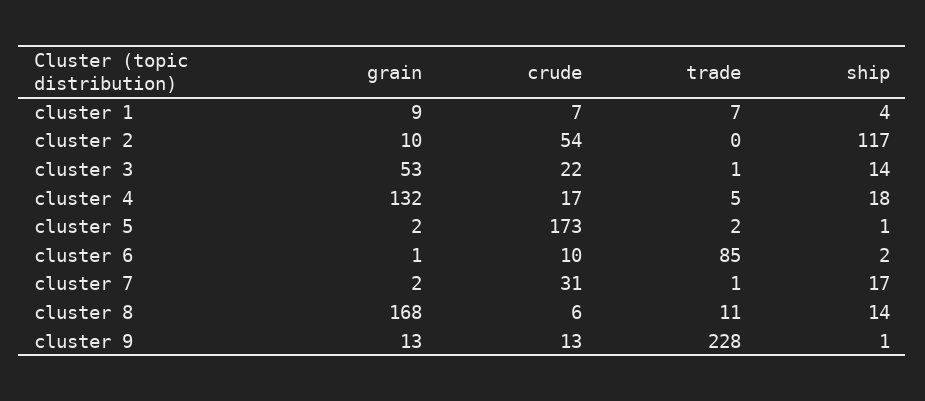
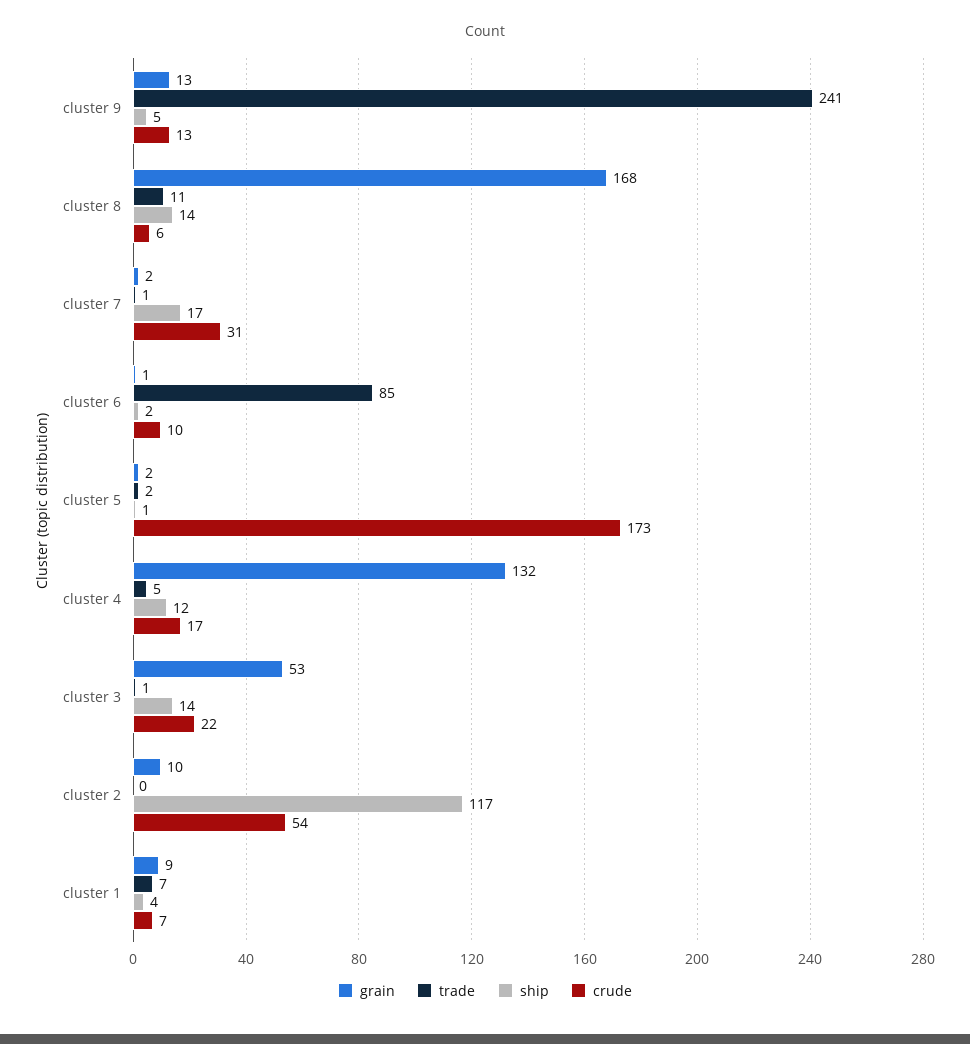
  {
    "grain": {
      "cluster 1": 9,
      "cluster 2": 10,
      "cluster 3": 53,
      "cluster 4": 132,
      "cluster 5": 2,
      "cluster 6": 1,
      "cluster 7": 2,
      "cluster 8": 168,
      "cluster 9": 13
    },
    "crude": {
      "cluster 1": 7,
      "cluster 2": 54,
      "cluster 3": 22,
      "cluster 4": 17,
      "cluster 5": 173,
      "cluster 6": 10,
      "cluster 7": 31,
      "cluster 8": 6,
      "cluster 9": 13
    },
    "trade": {
      "cluster 1": 7,
      "cluster 2": 0,
      "cluster 3": 1,
      "cluster 4": 5,
      "cluster 5": 2,
      "cluster 6": 85,
      "cluster 7": 1,
      "cluster 8": 11,
-     "cluster 9": 228
+     "cluster 9": 241
    },
    "ship": {
      "cluster 1": 4,
      "cluster 2": 117,
      "cluster 3": 14,
-     "cluster 4": 18,
+     "cluster 4": 12,
      "cluster 5": 1,
      "cluster 6": 2,
      "cluster 7": 17,
      "cluster 8": 14,
-     "cluster 9": 1
+     "cluster 9": 5
    }
  }

